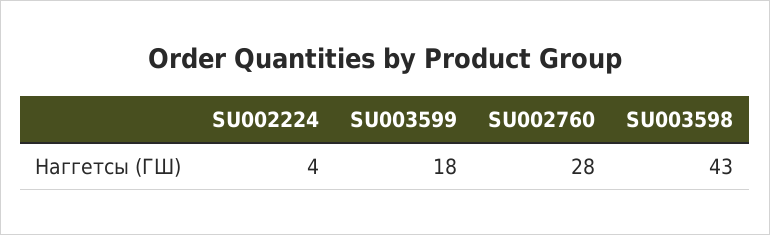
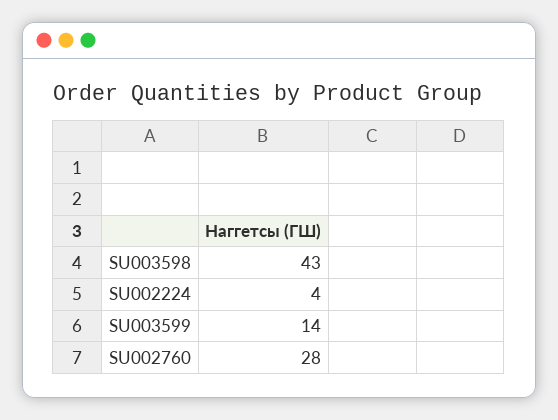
  {
    "SU002224": 4,
-   "SU003599": 18,
+   "SU003599": 14,
    "SU002760": 28,
    "SU003598": 43
  }

